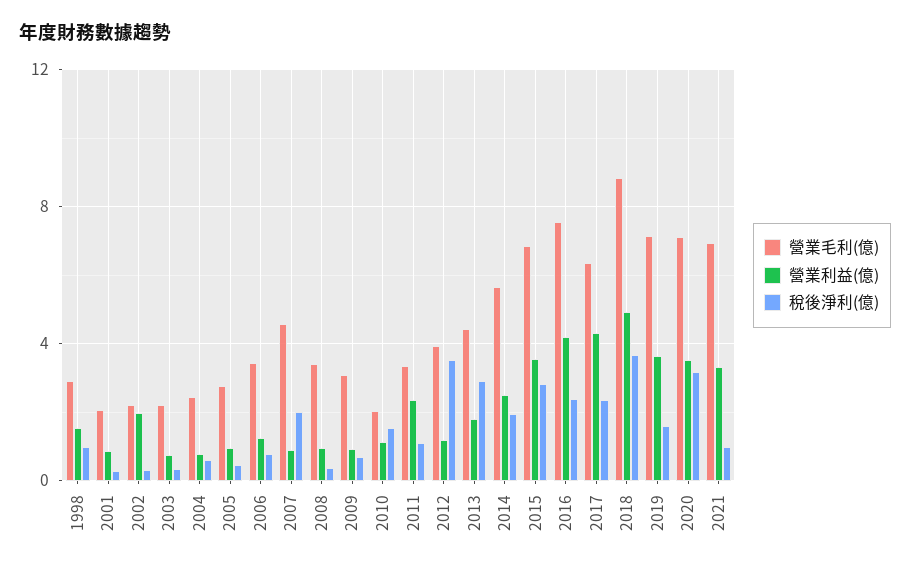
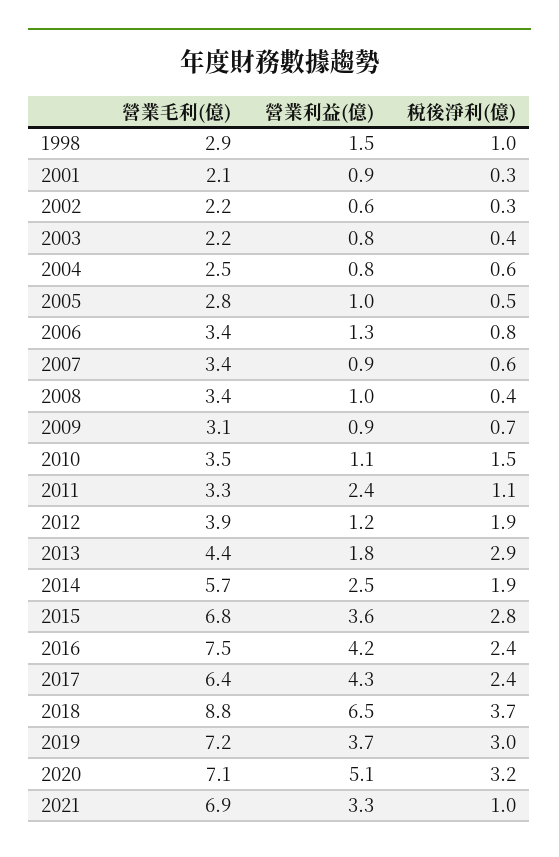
  {
    "營業毛利(億)": {
      "1998": 2.9,
      "2001": 2.1,
      "2002": 2.2,
      "2003": 2.2,
      "2004": 2.5,
      "2005": 2.8,
      "2006": 3.4,
-     "2007": 4.5,
+     "2007": 3.4,
      "2008": 3.4,
      "2009": 3.1,
-     "2010": 2,
+     "2010": 3.5,
      "2011": 3.3,
      "2012": 3.9,
      "2013": 4.4,
      "2014": 5.7,
      "2015": 6.8,
      "2016": 7.5,
      "2017": 6.4,
      "2018": 8.8,
      "2019": 7.2,
      "2020": 7.1,
      "2021": 6.9
    },
    "營業利益(億)": {
      "1998": 1.5,
      "2001": 0.9,
-     "2002": 2,
+     "2002": 0.6,
      "2003": 0.8,
      "2004": 0.8,
      "2005": 1,
      "2006": 1.3,
      "2007": 0.9,
      "2008": 1,
      "2009": 0.9,
      "2010": 1.1,
      "2011": 2.4,
      "2012": 1.2,
      "2013": 1.8,
      "2014": 2.5,
      "2015": 3.6,
      "2016": 4.2,
      "2017": 4.3,
-     "2018": 5,
+     "2018": 6.5,
      "2019": 3.7,
-     "2020": 3.5,
+     "2020": 5.1,
      "2021": 3.3
    },
    "稅後淨利(億)": {
      "1998": 1,
      "2001": 0.3,
      "2002": 0.3,
      "2003": 0.4,
      "2004": 0.6,
      "2005": 0.5,
      "2006": 0.8,
-     "2007": 2,
+     "2007": 0.6,
      "2008": 0.4,
      "2009": 0.7,
      "2010": 1.5,
      "2011": 1.1,
-     "2012": 3.5,
+     "2012": 1.9,
      "2013": 2.9,
      "2014": 1.9,
      "2015": 2.8,
      "2016": 2.4,
      "2017": 2.4,
      "2018": 3.7,
-     "2019": 1.5,
+     "2019": 3,
      "2020": 3.2,
      "2021": 1
    }
  }

